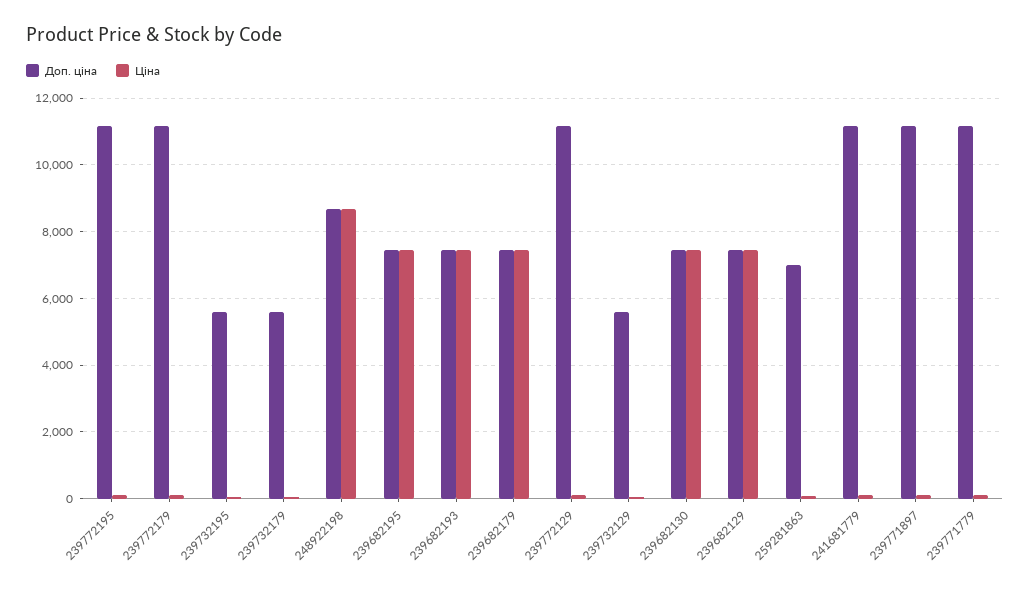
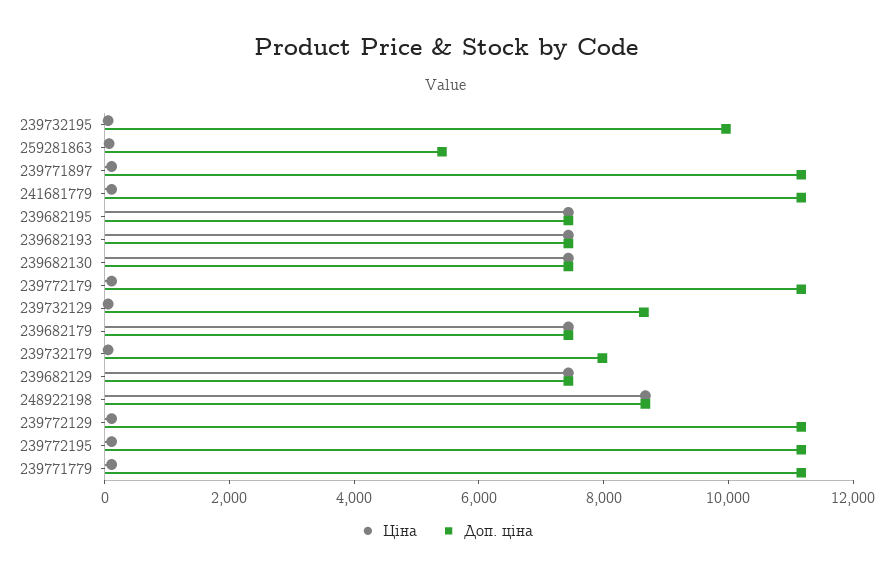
  {
    "Доп. ціна": {
      "239772195": 11200,
      "239772179": 11200,
-     "239732195": 5600,
+     "239732195": 10000,
-     "239732179": 5600,
+     "239732179": 8000,
      "248922198": 8600,
      "239682195": 7400,
      "239682193": 7400,
      "239682179": 7400,
      "239772129": 11200,
-     "239732129": 5600,
+     "239732129": 8500,
      "239682130": 7400,
      "239682129": 7400,
-     "259281863": 7000,
+     "259281863": 5500,
      "241681779": 11200,
      "239771897": 11200,
      "239771779": 11200
    },
    "Ціна": {
      "239772195": 200,
      "239772179": 200,
      "239732195": 0,
      "239732179": 0,
      "248922198": 8600,
      "239682195": 7400,
      "239682193": 7400,
      "239682179": 7400,
      "239772129": 200,
      "239732129": 0,
      "239682130": 7400,
      "239682129": 7400,
      "259281863": 0,
      "241681779": 200,
      "239771897": 200,
      "239771779": 200
    }
  }

